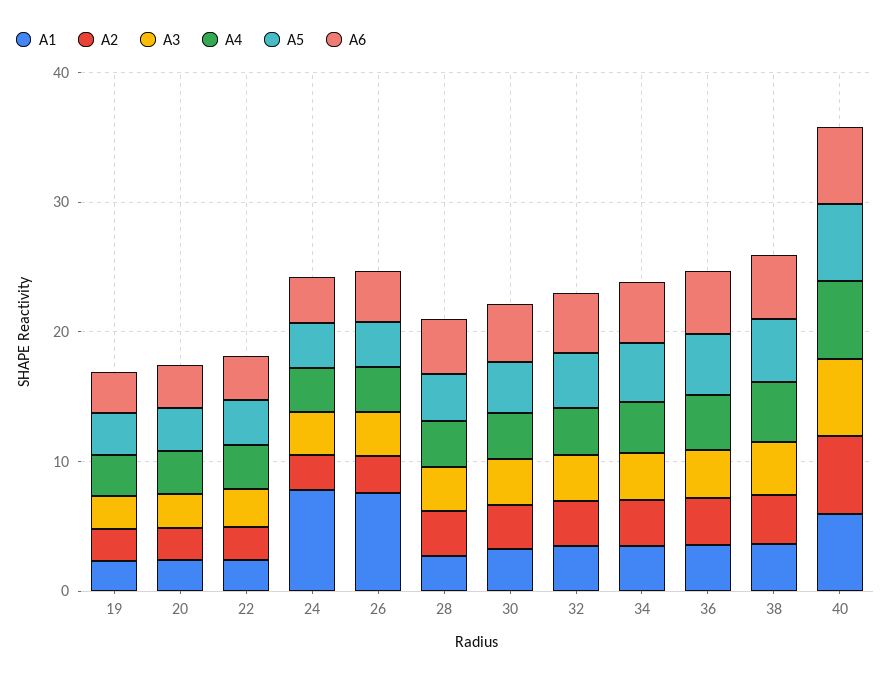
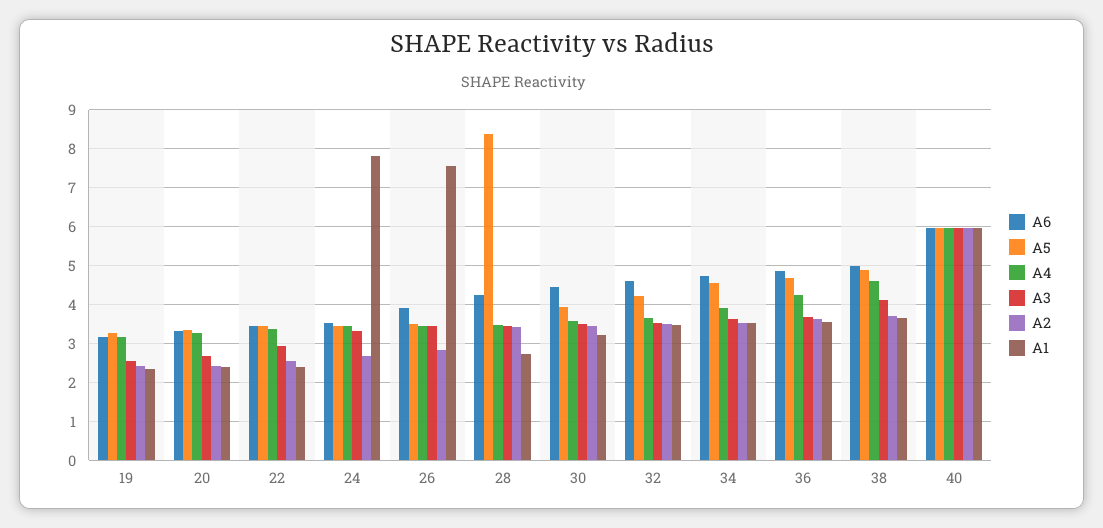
  {
    "A1": {
      "19": 2.4,
      "20": 2.4,
      "22": 2.4,
      "24": 7.8,
      "26": 7.6,
      "28": 2.8,
      "30": 3.2,
      "32": 3.4,
      "34": 3.6,
      "36": 3.6,
      "38": 3.6,
      "40": 6
    },
    "A2": {
      "19": 2.4,
      "20": 2.4,
      "22": 2.6,
      "24": 2.6,
      "26": 2.8,
      "28": 3.4,
      "30": 3.4,
      "32": 3.6,
      "34": 3.6,
      "36": 3.6,
      "38": 3.8,
      "40": 6
    },
    "A3": {
      "19": 2.6,
      "20": 2.6,
      "22": 3,
      "24": 3.4,
      "26": 3.4,
      "28": 3.4,
      "30": 3.4,
      "32": 3.6,
      "34": 3.6,
      "36": 3.6,
      "38": 4.2,
      "40": 6
    },
    "A4": {
      "19": 3.2,
      "20": 3.2,
      "22": 3.4,
      "24": 3.4,
      "26": 3.4,
      "28": 3.4,
      "30": 3.6,
      "32": 3.6,
      "34": 4,
      "36": 4.2,
      "38": 4.6,
      "40": 6
    },
    "A5": {
      "19": 3.2,
      "20": 3.4,
      "22": 3.4,
      "24": 3.4,
      "26": 3.4,
-     "28": 4,
+     "28": 8.4,
      "30": 4,
      "32": 4.2,
      "34": 4.6,
      "36": 4.6,
      "38": 4.8,
      "40": 6
    },
    "A6": {
      "19": 3.2,
      "20": 3.4,
      "22": 3.4,
      "24": 3.6,
      "26": 4,
      "28": 4.2,
      "30": 4.4,
      "32": 4.6,
      "34": 4.8,
      "36": 4.8,
      "38": 5,
      "40": 6
    }
  }

